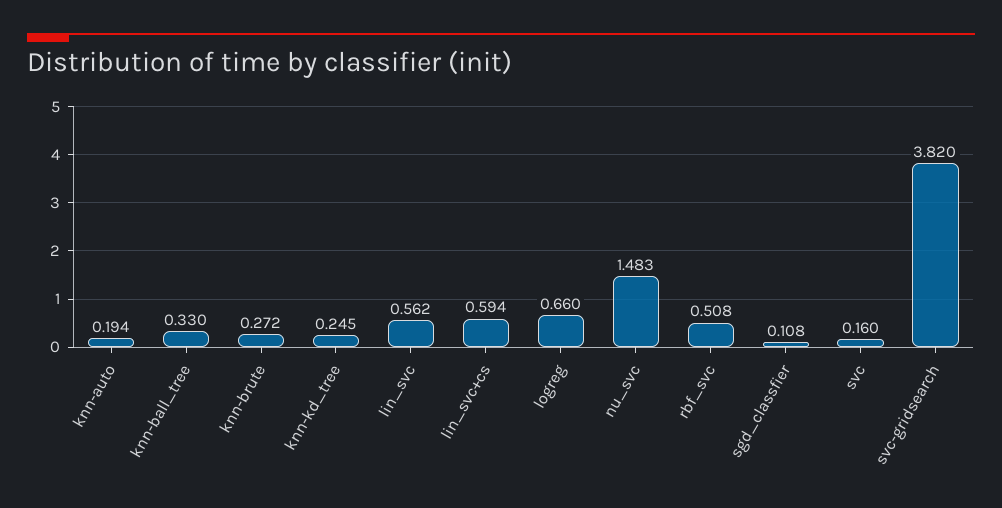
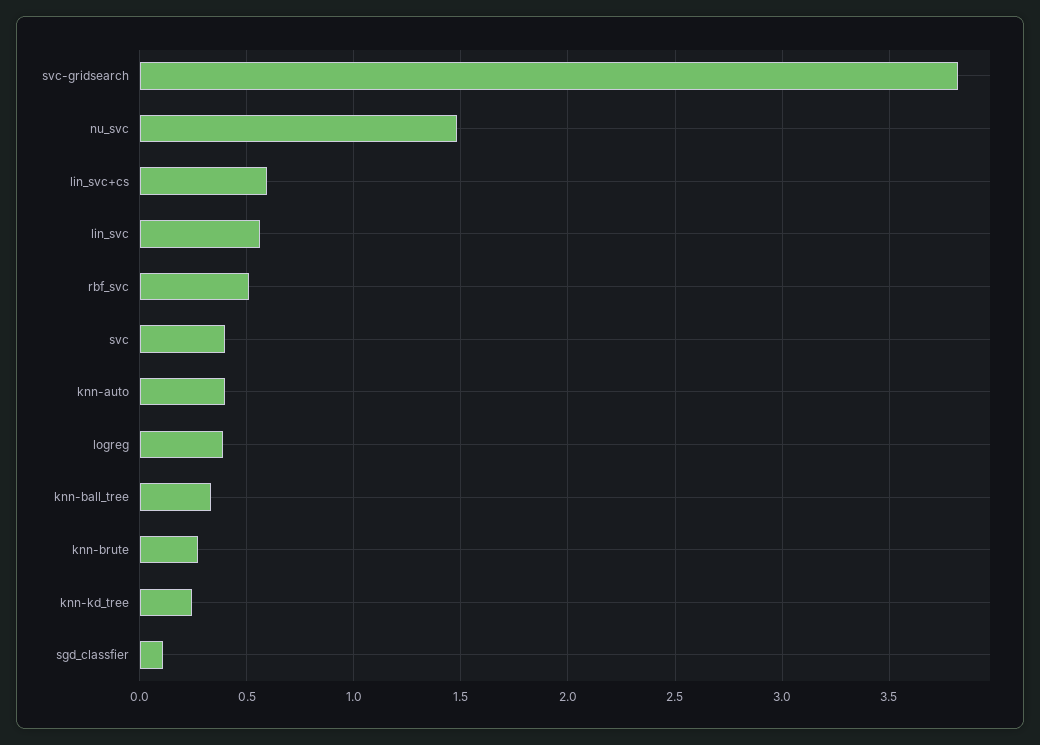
  {
-   "knn-auto": 0.194,
+   "knn-auto": 0.4,
    "knn-ball_tree": 0.33,
    "knn-brute": 0.272,
    "knn-kd_tree": 0.245,
    "lin_svc": 0.562,
    "lin_svc+cs": 0.594,
-   "logreg": 0.66,
+   "logreg": 0.4,
    "nu_svc": 1.483,
    "rbf_svc": 0.508,
    "sgd_classfier": 0.108,
-   "svc": 0.16,
+   "svc": 0.4,
    "svc-gridsearch": 3.82
  }

